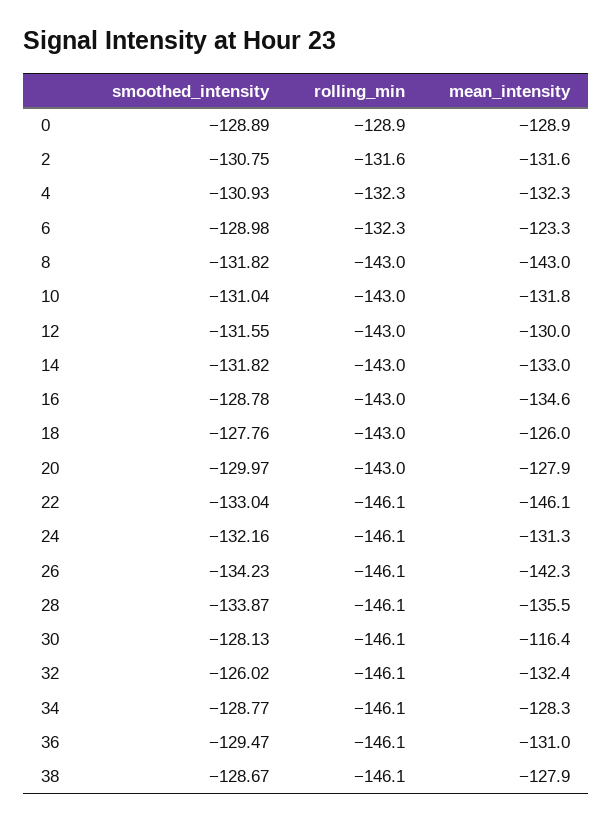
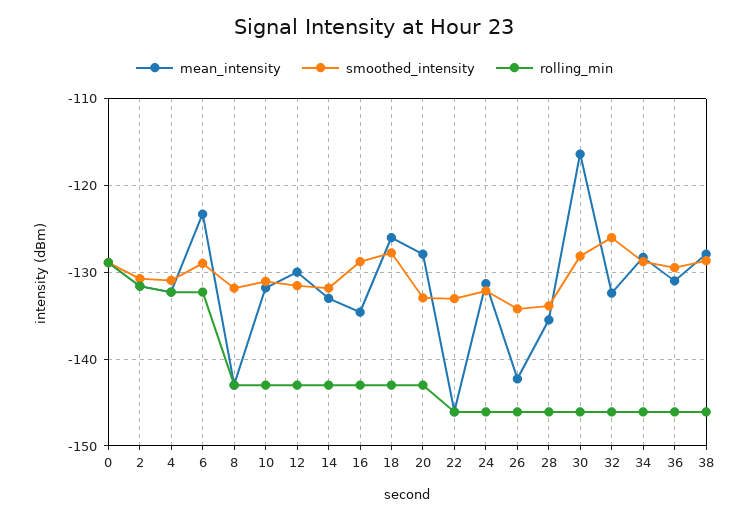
  {
    "smoothed_intensity": {
      "0": -128.89,
      "2": -130.75,
      "4": -130.93,
      "6": -128.98,
      "8": -131.82,
      "10": -131.04,
      "12": -131.55,
      "14": -131.82,
      "16": -128.78,
      "18": -127.76,
-     "20": -129.97,
+     "20": -133,
      "22": -133.04,
      "24": -132.16,
      "26": -134.23,
      "28": -133.87,
      "30": -128.13,
      "32": -126.02,
      "34": -128.77,
      "36": -129.47,
      "38": -128.67
    },
    "rolling_min": {
      "0": -128.9,
      "2": -131.6,
      "4": -132.3,
      "6": -132.3,
      "8": -143,
      "10": -143,
      "12": -143,
      "14": -143,
      "16": -143,
      "18": -143,
      "20": -143,
      "22": -146.1,
      "24": -146.1,
      "26": -146.1,
      "28": -146.1,
      "30": -146.1,
      "32": -146.1,
      "34": -146.1,
      "36": -146.1,
      "38": -146.1
    },
    "mean_intensity": {
      "0": -128.9,
      "2": -131.6,
      "4": -132.3,
      "6": -123.3,
      "8": -143,
      "10": -131.8,
      "12": -130,
      "14": -133,
      "16": -134.6,
      "18": -126,
      "20": -127.9,
      "22": -146.1,
      "24": -131.3,
      "26": -142.3,
      "28": -135.5,
      "30": -116.4,
      "32": -132.4,
      "34": -128.3,
      "36": -131,
      "38": -127.9
    }
  }

